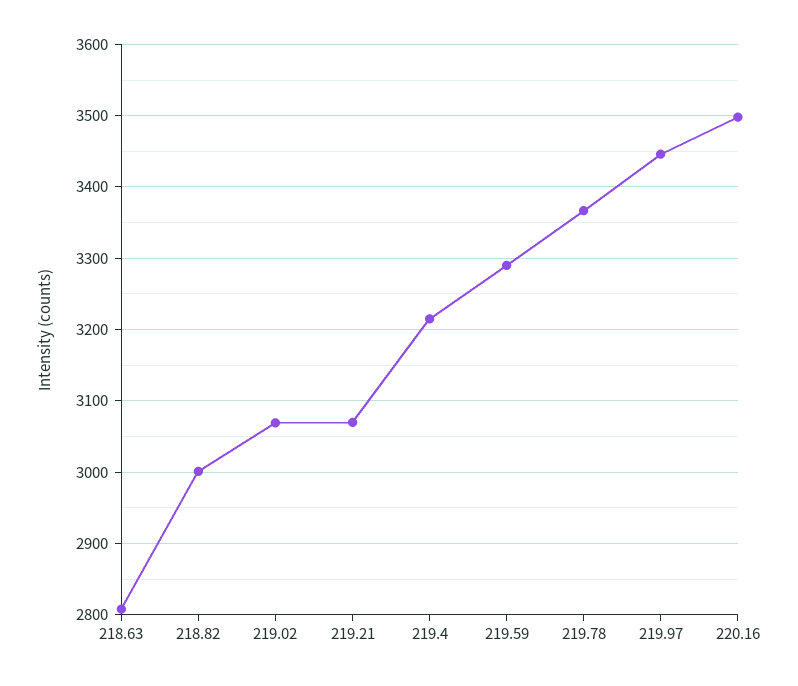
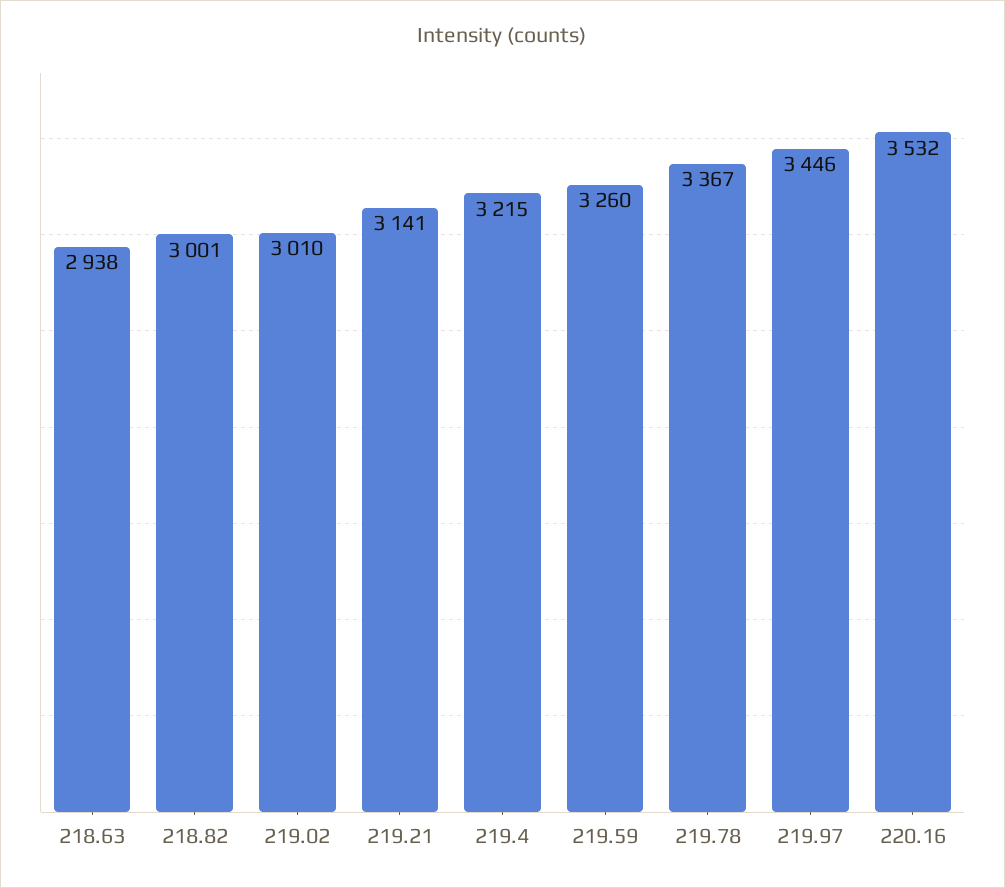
  {
-   "218.63": 2810,
+   "218.63": 2938,
    "218.82": 3001,
-   "219.02": 3070,
+   "219.02": 3010,
-   "219.21": 3070,
+   "219.21": 3141,
    "219.4": 3215,
-   "219.59": 3290,
+   "219.59": 3260,
    "219.78": 3367,
    "219.97": 3446,
-   "220.16": 3500
+   "220.16": 3532
  }

